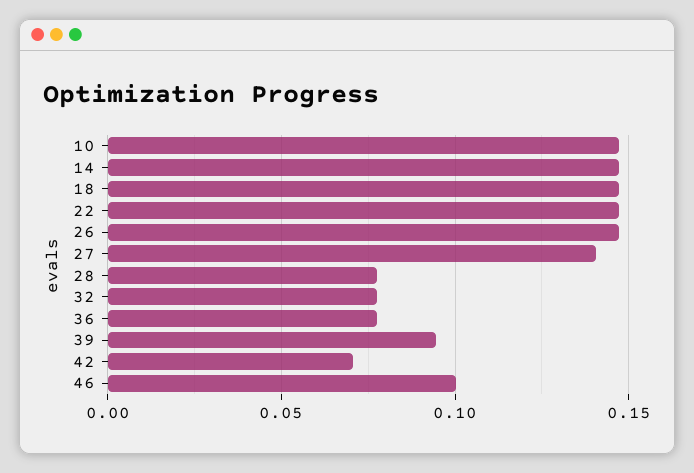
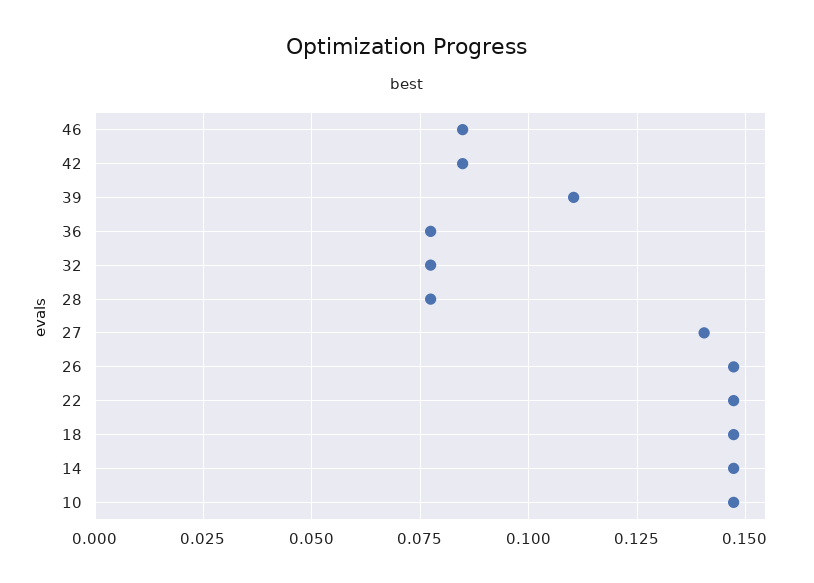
  {
    "10": 0.1475,
    "14": 0.1475,
    "18": 0.1475,
    "22": 0.1475,
    "26": 0.1475,
    "27": 0.14,
    "28": 0.0775,
    "32": 0.0775,
    "36": 0.0775,
-   "39": 0.095,
+   "39": 0.11,
-   "42": 0.07,
+   "42": 0.085,
-   "46": 0.1
+   "46": 0.085
  }

